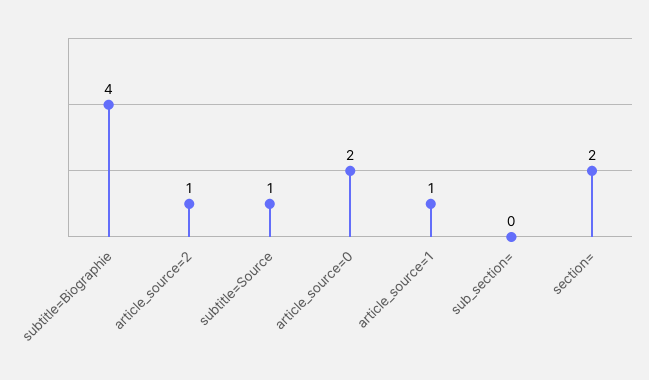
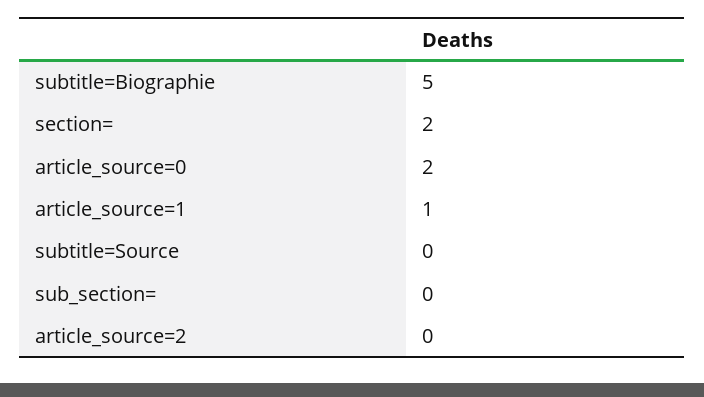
  {
-   "subtitle=Biographie": 4,
+   "subtitle=Biographie": 5,
-   "article_source=2": 1,
+   "article_source=2": 0,
-   "subtitle=Source": 1,
+   "subtitle=Source": 0,
    "article_source=0": 2,
    "article_source=1": 1,
    "sub_section=": 0,
    "section=": 2
  }

